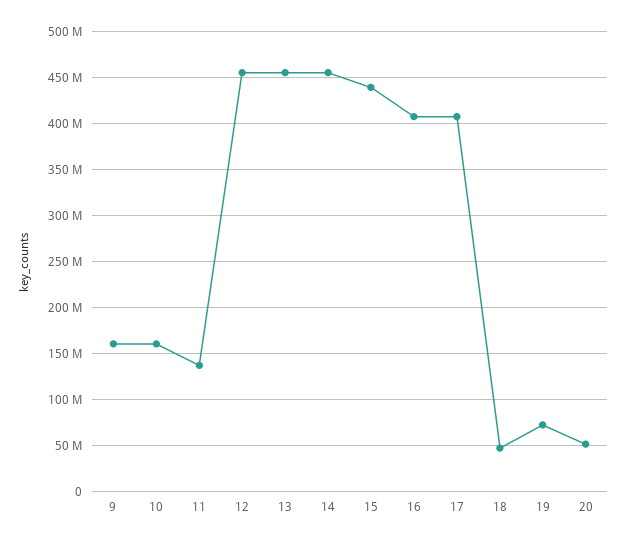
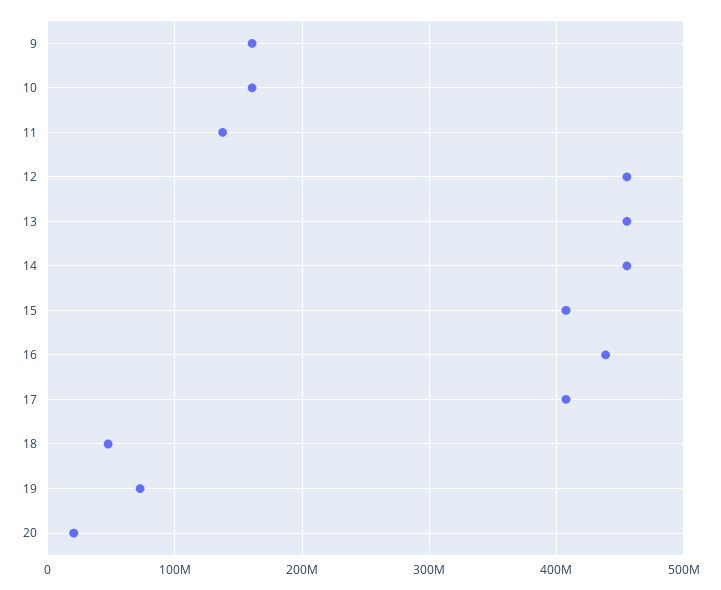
  {
    "9": 160000000,
    "10": 160000000,
    "11": 140000000,
    "12": 460000000,
    "13": 460000000,
    "14": 460000000,
-   "15": 440000000,
+   "15": 410000000,
-   "16": 410000000,
+   "16": 440000000,
    "17": 410000000,
    "18": 50000000,
    "19": 70000000,
-   "20": 50000000
+   "20": 20000000
  }

